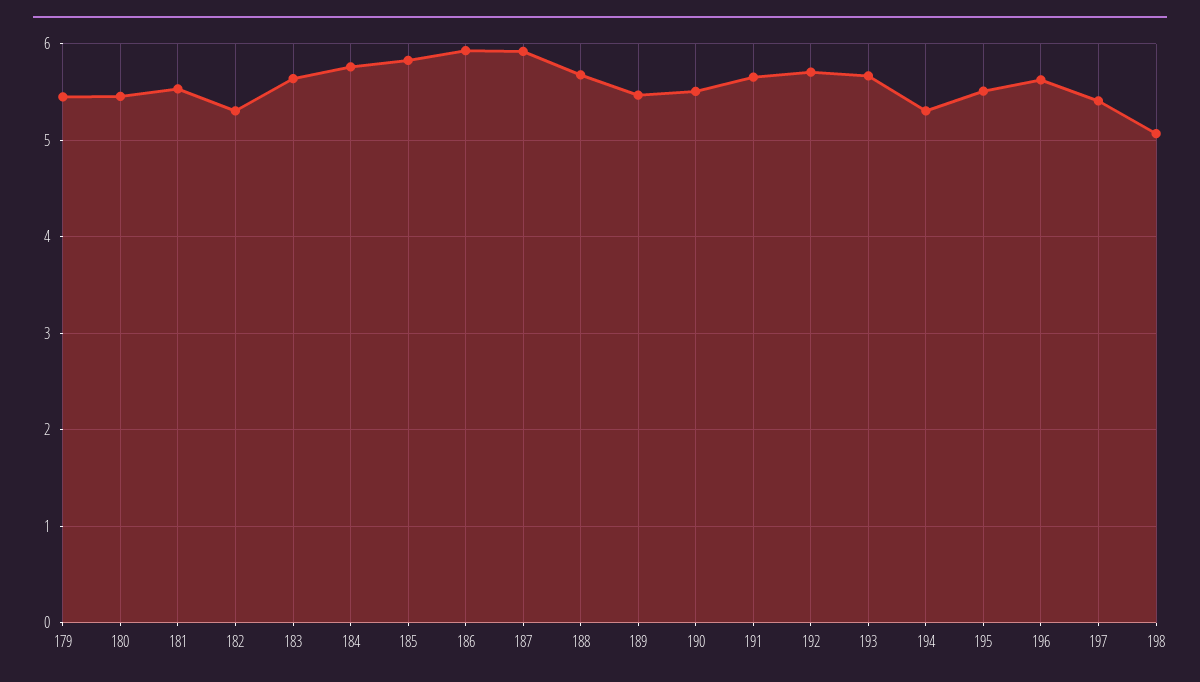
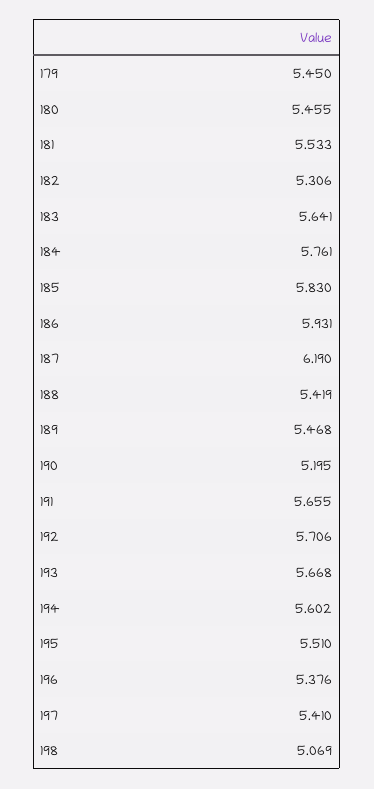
  {
    "179": 5.45,
    "180": 5.455,
    "181": 5.533,
    "182": 5.306,
    "183": 5.641,
    "184": 5.761,
    "185": 5.83,
    "186": 5.931,
-   "187": 5.9,
+   "187": 6.19,
-   "188": 5.7,
+   "188": 5.419,
    "189": 5.468,
-   "190": 5.5,
+   "190": 5.195,
    "191": 5.655,
    "192": 5.706,
    "193": 5.668,
-   "194": 5.3,
+   "194": 5.602,
    "195": 5.51,
-   "196": 5.6,
+   "196": 5.376,
    "197": 5.41,
    "198": 5.069
  }

